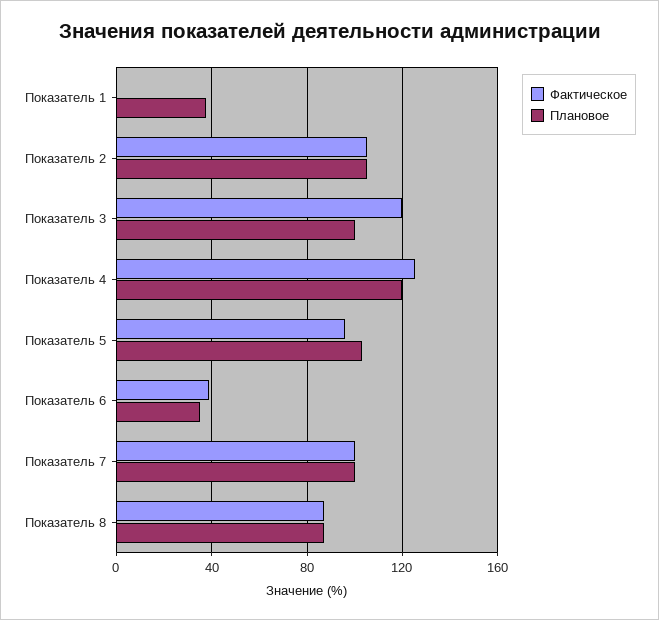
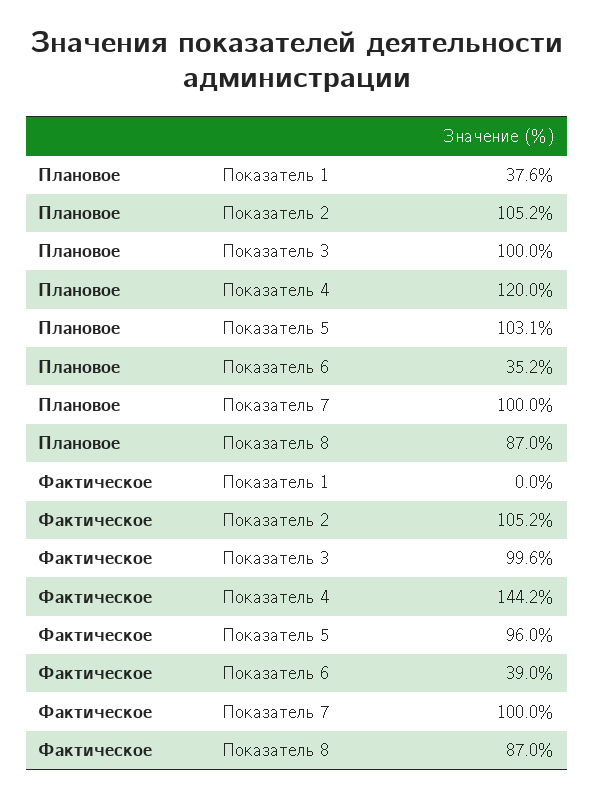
  {
    "Фактическое": {
      "Показатель 1": 0,
      "Показатель 2": 105.2,
-     "Показатель 3": 120,
+     "Показатель 3": 99.6,
-     "Показатель 4": 125,
+     "Показатель 4": 144.2,
      "Показатель 5": 96,
      "Показатель 6": 39,
      "Показатель 7": 100,
      "Показатель 8": 87
    },
    "Плановое": {
      "Показатель 1": 37.6,
      "Показатель 2": 105.2,
      "Показатель 3": 100,
      "Показатель 4": 120,
      "Показатель 5": 103.1,
      "Показатель 6": 35.2,
      "Показатель 7": 100,
      "Показатель 8": 87
    }
  }

